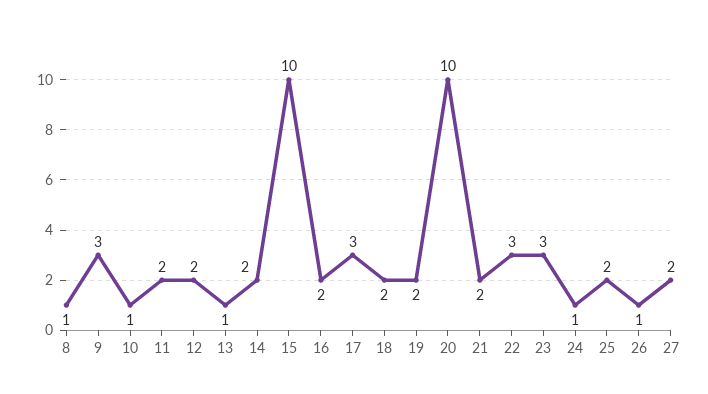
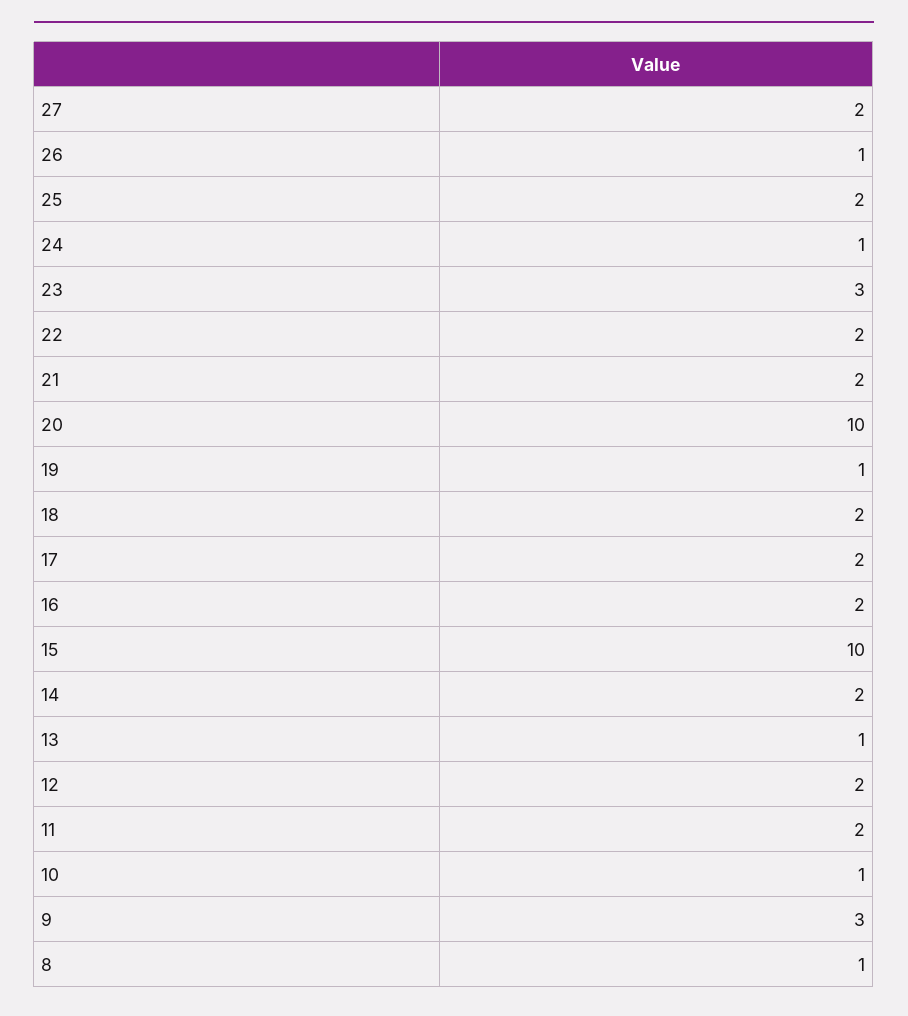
  {
    "8": 1,
    "9": 3,
    "10": 1,
    "11": 2,
    "12": 2,
    "13": 1,
    "14": 2,
    "15": 10,
    "16": 2,
-   "17": 3,
+   "17": 2,
    "18": 2,
-   "19": 2,
+   "19": 1,
    "20": 10,
    "21": 2,
-   "22": 3,
+   "22": 2,
    "23": 3,
    "24": 1,
    "25": 2,
    "26": 1,
    "27": 2
  }

